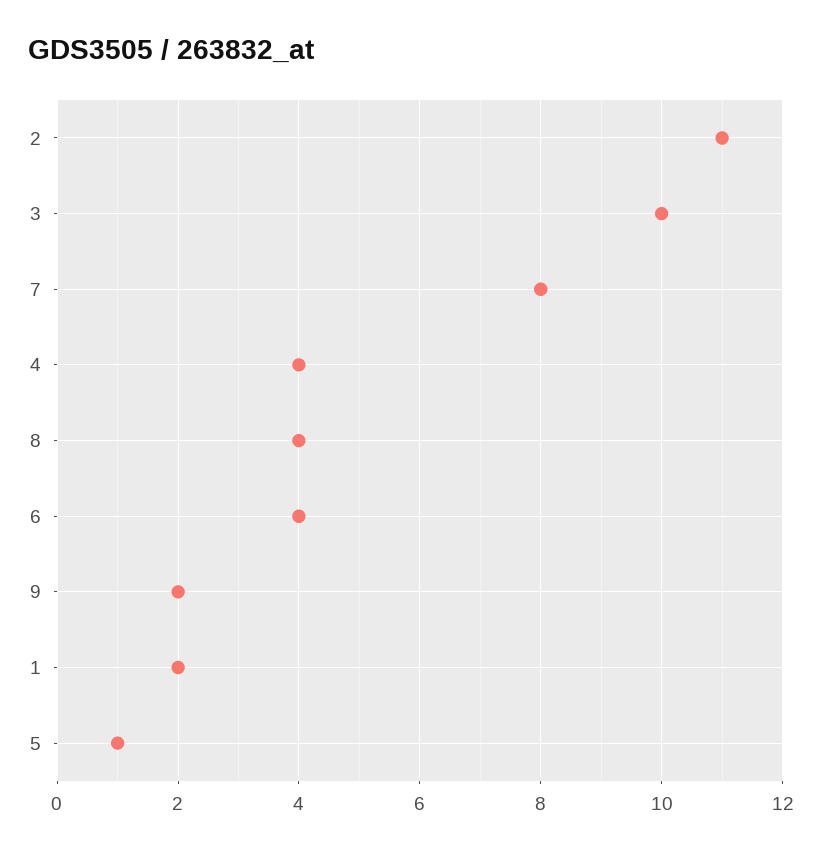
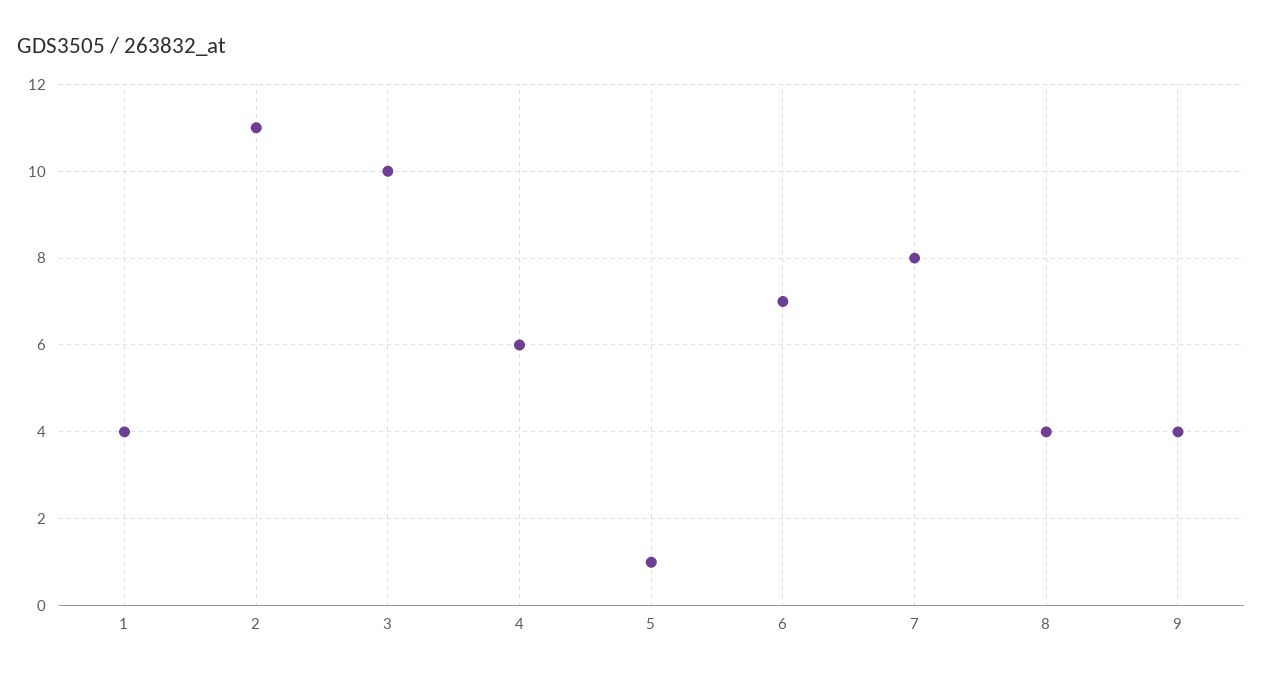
  {
    "2": 11,
    "3": 10,
    "7": 8,
-   "4": 4,
+   "4": 6,
    "8": 4,
-   "6": 4,
+   "6": 7,
-   "9": 2,
+   "9": 4,
-   "1": 2,
+   "1": 4,
    "5": 1
  }

